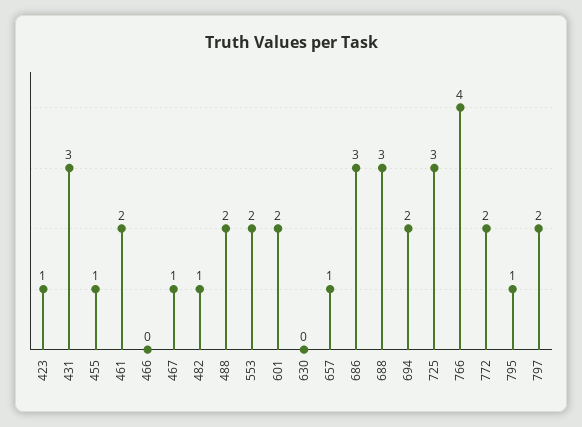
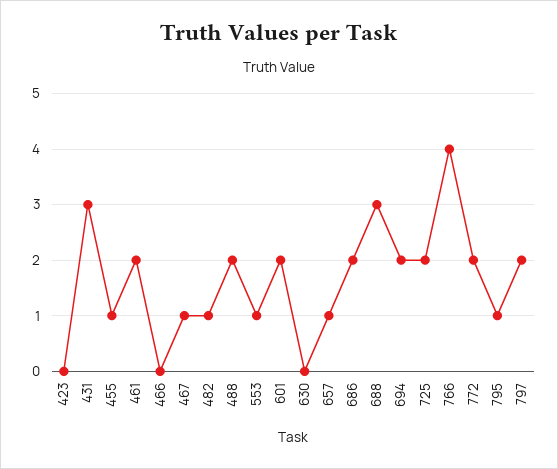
  {
-   "423": 1,
+   "423": 0,
    "431": 3,
    "455": 1,
    "461": 2,
    "466": 0,
    "467": 1,
    "482": 1,
    "488": 2,
-   "553": 2,
+   "553": 1,
    "601": 2,
    "630": 0,
    "657": 1,
-   "686": 3,
+   "686": 2,
    "688": 3,
    "694": 2,
-   "725": 3,
+   "725": 2,
    "766": 4,
    "772": 2,
    "795": 1,
    "797": 2
  }

